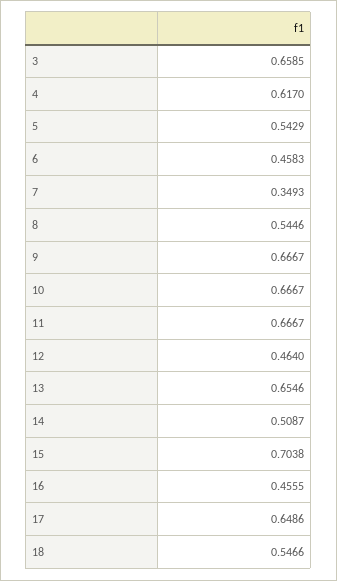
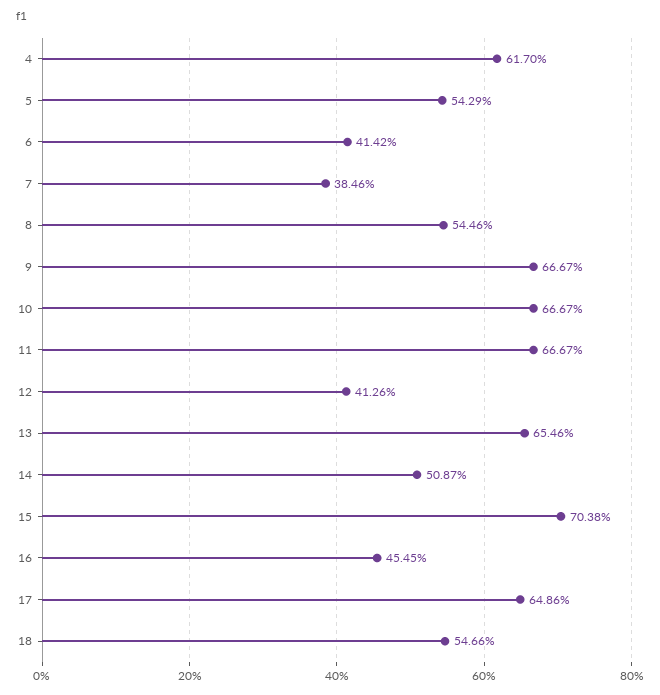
  {
-   "3": 0.6585,
    "4": 0.617,
    "5": 0.5429,
-   "6": 0.4583,
+   "6": 0.4142,
-   "7": 0.3493,
+   "7": 0.3846,
    "8": 0.5446,
    "9": 0.6667,
    "10": 0.6667,
    "11": 0.6667,
-   "12": 0.464,
+   "12": 0.4126,
    "13": 0.6546,
    "14": 0.5087,
    "15": 0.7038,
-   "16": 0.4555,
+   "16": 0.4545,
    "17": 0.6486,
    "18": 0.5466
  }

